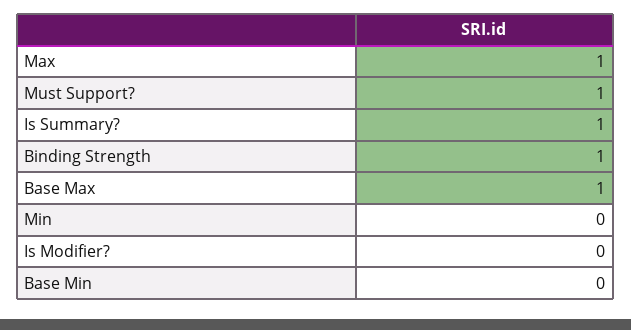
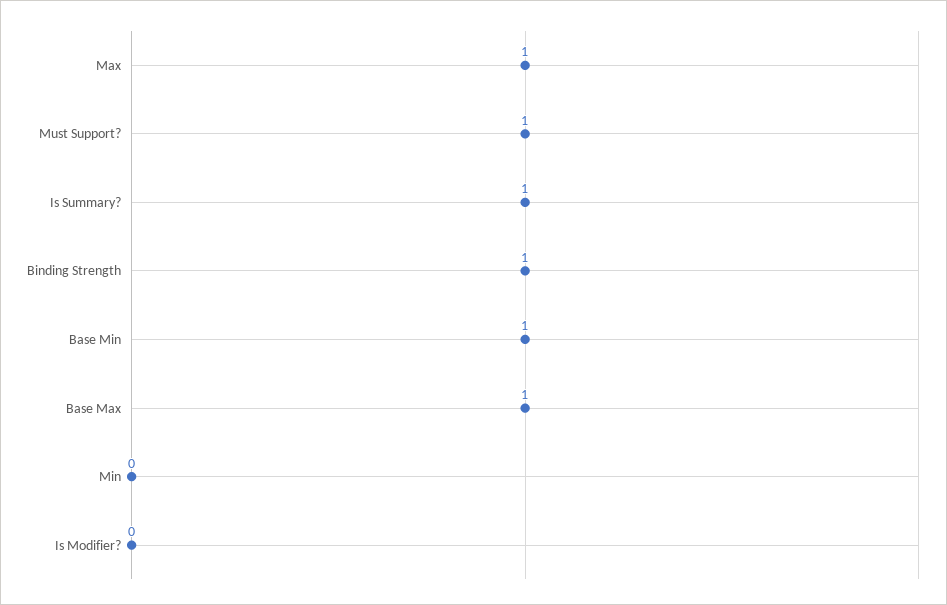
  {
    "Max": 1,
    "Must Support?": 1,
    "Is Summary?": 1,
    "Binding Strength": 1,
    "Base Max": 1,
    "Min": 0,
    "Is Modifier?": 0,
-   "Base Min": 0
+   "Base Min": 1
  }

